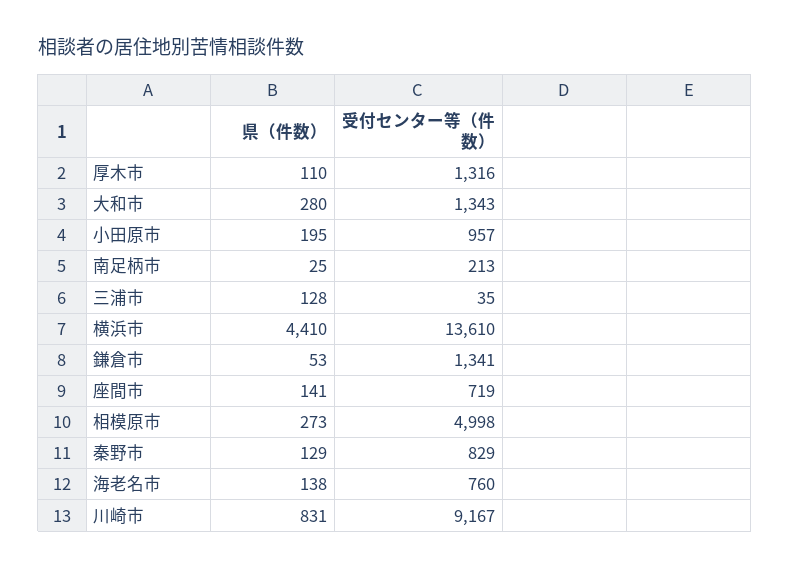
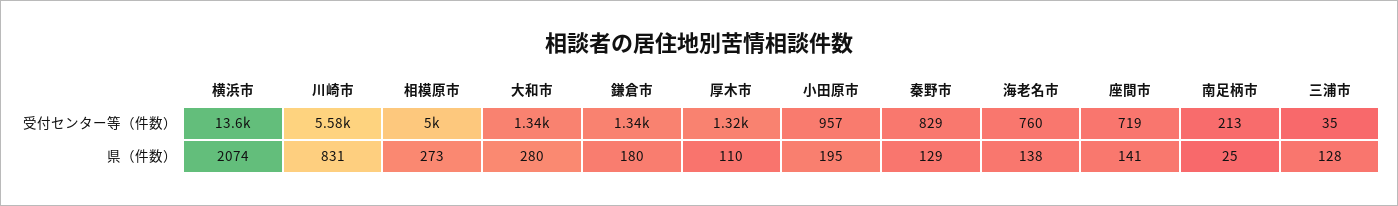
  {
    "県（件数）": {
      "厚木市": 110,
      "大和市": 280,
      "小田原市": 195,
      "南足柄市": 25,
      "三浦市": 128,
-     "横浜市": 4410,
+     "横浜市": 2074,
-     "鎌倉市": 53,
+     "鎌倉市": 180,
      "座間市": 141,
      "相模原市": 273,
      "秦野市": 129,
      "海老名市": 138,
      "川崎市": 831
    },
    "受付センター等（件数）": {
      "厚木市": 1316,
      "大和市": 1343,
      "小田原市": 957,
      "南足柄市": 213,
      "三浦市": 35,
      "横浜市": 13610,
      "鎌倉市": 1341,
      "座間市": 719,
      "相模原市": 4998,
      "秦野市": 829,
      "海老名市": 760,
-     "川崎市": 9167
+     "川崎市": 5580
    }
  }

